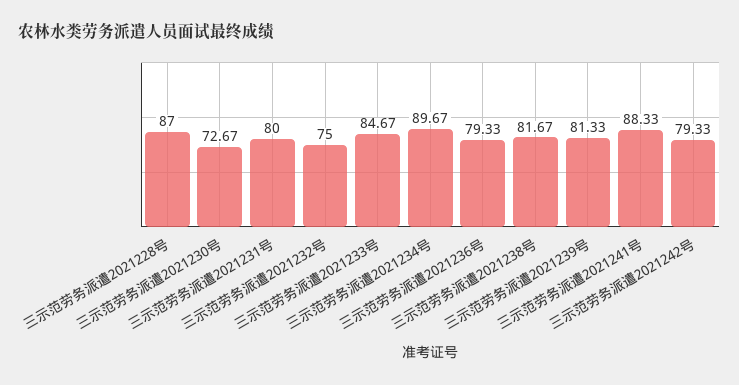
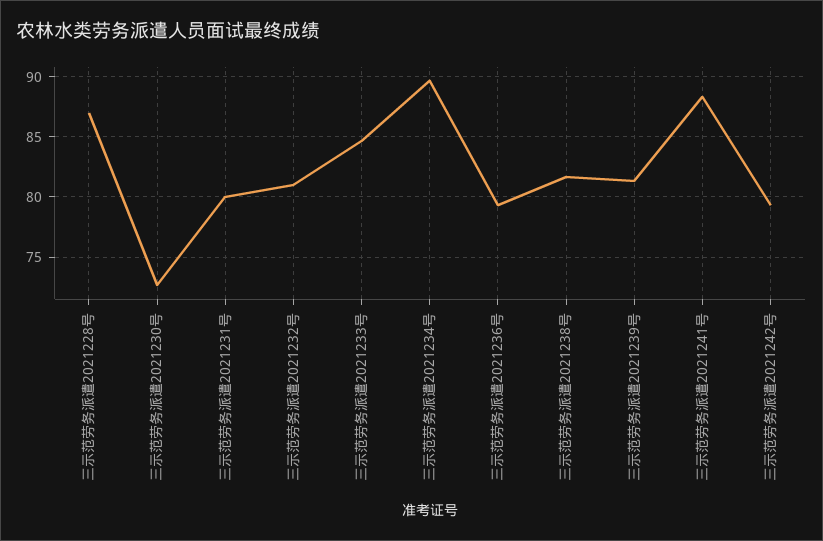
  {
    "三示范劳务派遣2021228号": 87,
    "三示范劳务派遣2021230号": 72.67,
    "三示范劳务派遣2021231号": 80,
-   "三示范劳务派遣2021232号": 75,
+   "三示范劳务派遣2021232号": 81,
    "三示范劳务派遣2021233号": 84.67,
    "三示范劳务派遣2021234号": 89.67,
    "三示范劳务派遣2021236号": 79.33,
    "三示范劳务派遣2021238号": 81.67,
    "三示范劳务派遣2021239号": 81.33,
    "三示范劳务派遣2021241号": 88.33,
    "三示范劳务派遣2021242号": 79.33
  }

